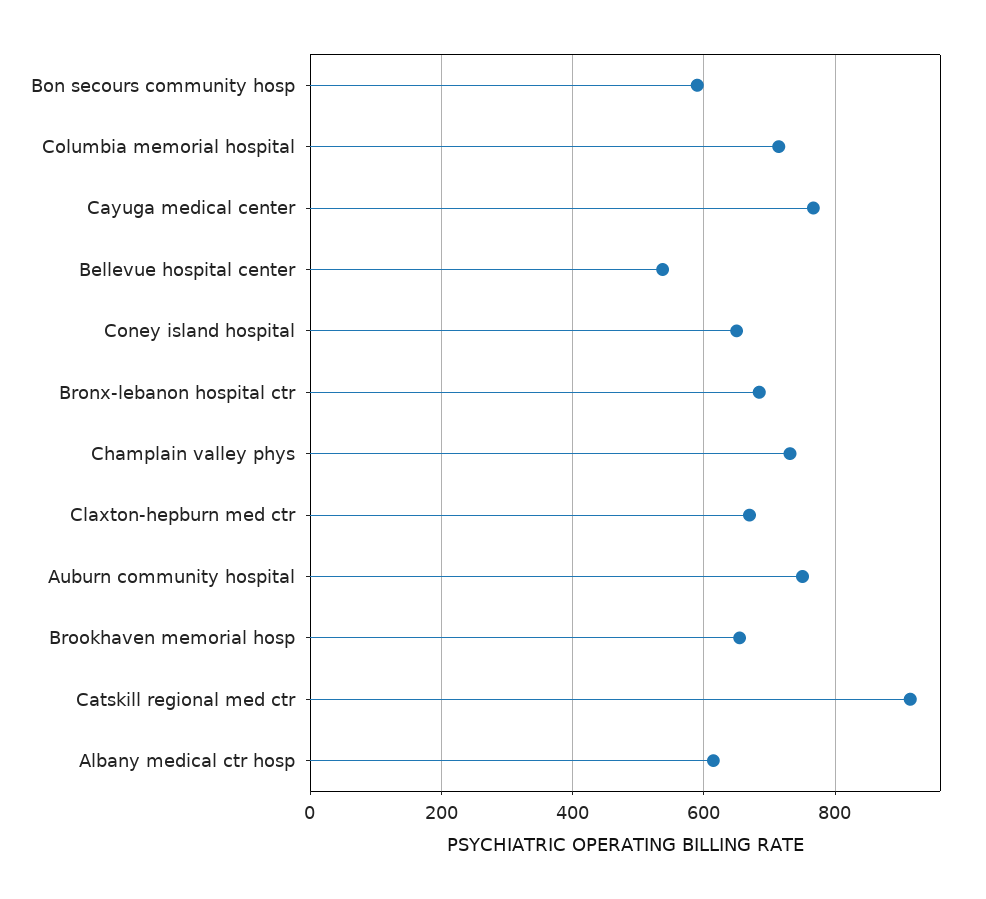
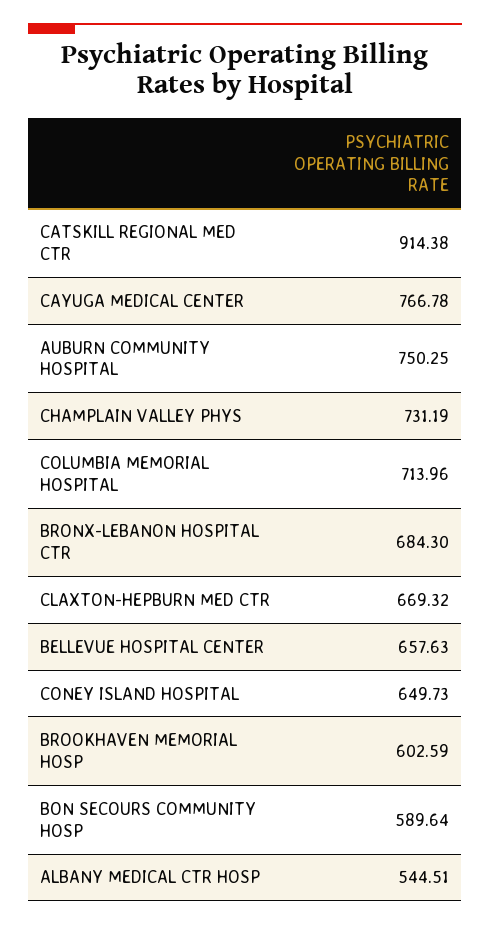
  {
    "Bon secours community hosp": 589.64,
    "Columbia memorial hospital": 713.96,
    "Cayuga medical center": 766.78,
-   "Bellevue hospital center": 540,
+   "Bellevue hospital center": 657.63,
    "Coney island hospital": 649.73,
    "Bronx-lebanon hospital ctr": 684.3,
    "Champlain valley phys": 731.19,
    "Claxton-hepburn med ctr": 669.32,
    "Auburn community hospital": 750.25,
-   "Brookhaven memorial hosp": 660,
+   "Brookhaven memorial hosp": 602.59,
    "Catskill regional med ctr": 914.38,
-   "Albany medical ctr hosp": 620
+   "Albany medical ctr hosp": 544.51
  }

